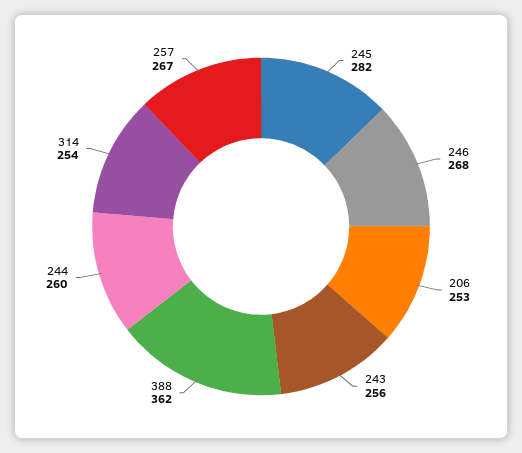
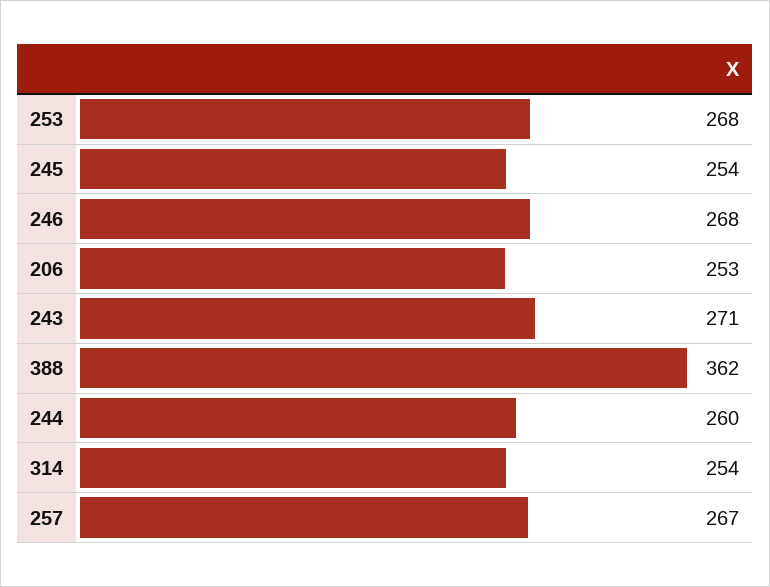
  {
-   "245": 282,
+   "245": 254,
    "246": 268,
    "206": 253,
-   "243": 256,
+   "243": 271,
    "388": 362,
    "244": 260,
    "314": 254,
-   "257": 267
+   "257": 267,
+   "253": 268
  }

